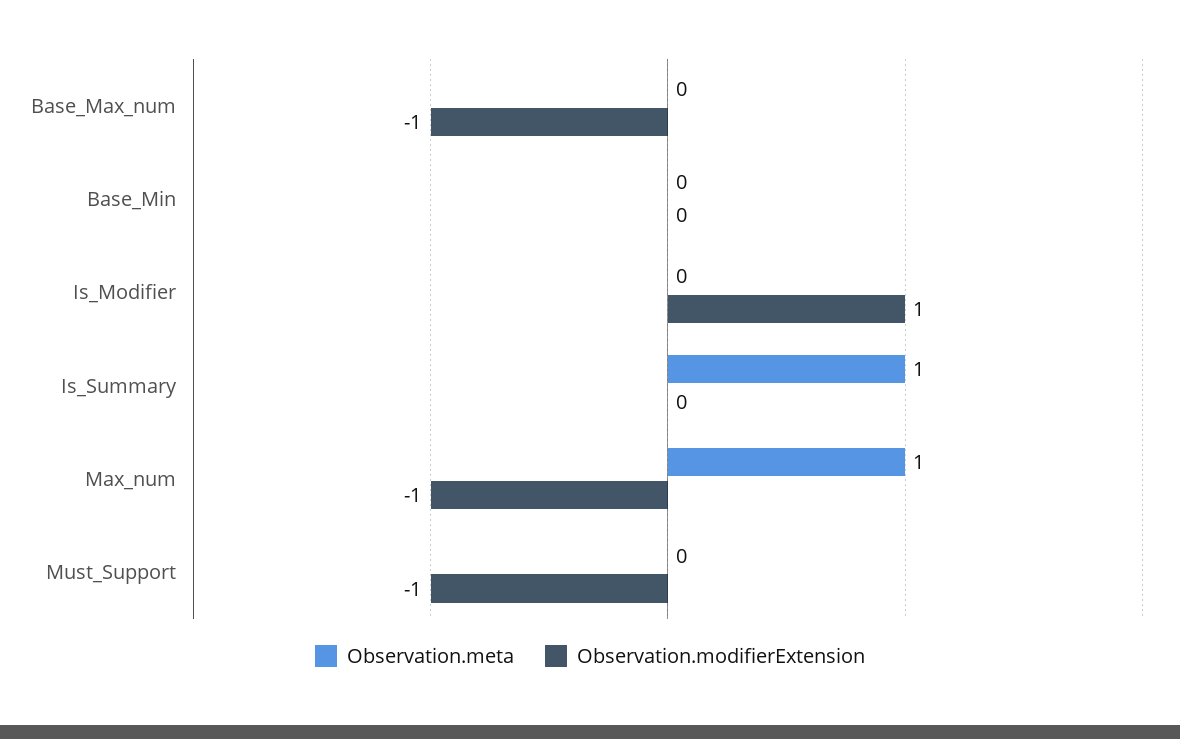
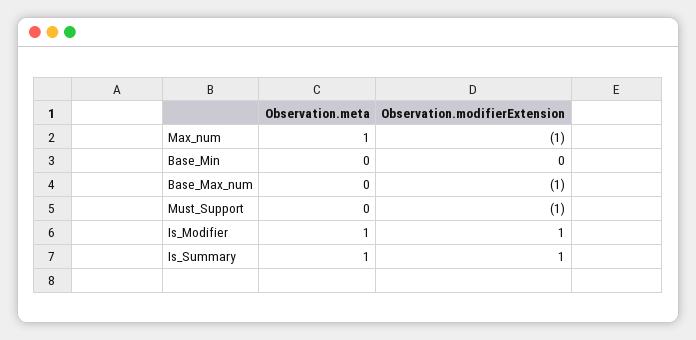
  {
    "Observation.meta": {
      "Base_Max_num": 0,
      "Base_Min": 0,
-     "Is_Modifier": 0,
+     "Is_Modifier": 1,
      "Is_Summary": 1,
      "Max_num": 1,
      "Must_Support": 0
    },
    "Observation.modifierExtension": {
      "Base_Max_num": -1,
      "Base_Min": 0,
      "Is_Modifier": 1,
-     "Is_Summary": 0,
+     "Is_Summary": 1,
      "Max_num": -1,
      "Must_Support": -1
    }
  }

